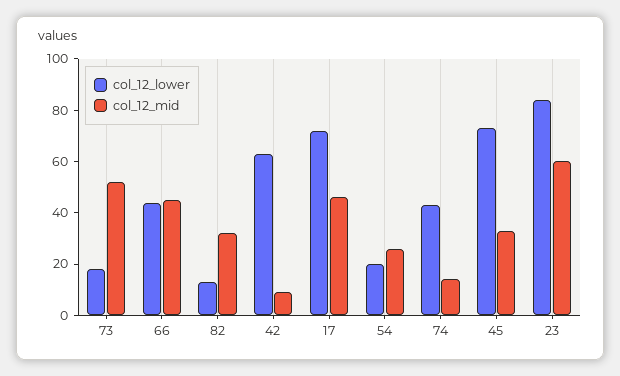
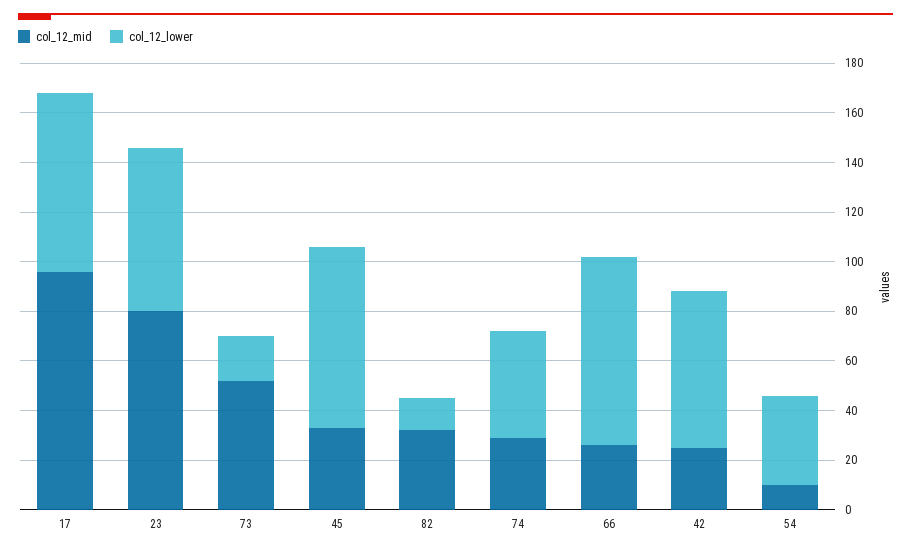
  {
    "col_12_lower": {
      "73": 20,
-     "66": 45,
+     "66": 75,
      "82": 15,
      "42": 65,
      "17": 70,
-     "54": 20,
+     "54": 35,
      "74": 45,
      "45": 75,
-     "23": 85
+     "23": 65
    },
    "col_12_mid": {
      "73": 50,
-     "66": 45,
+     "66": 25,
      "82": 30,
-     "42": 10,
+     "42": 25,
-     "17": 45,
+     "17": 95,
-     "54": 25,
+     "54": 10,
-     "74": 15,
+     "74": 30,
      "45": 35,
-     "23": 60
+     "23": 80
    }
  }

